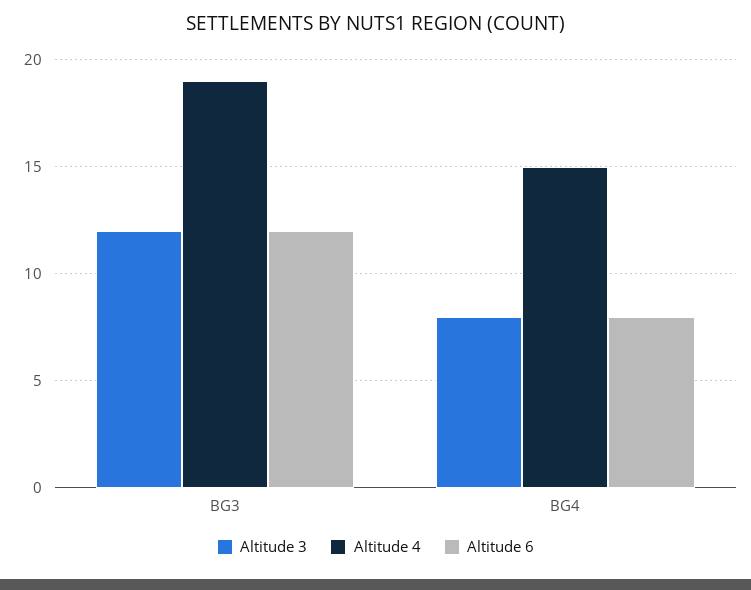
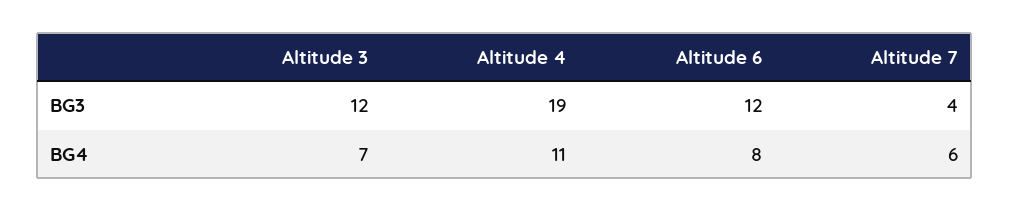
  {
    "Altitude 3": {
      "BG3": 12,
-     "BG4": 8
+     "BG4": 7
    },
    "Altitude 4": {
      "BG3": 19,
-     "BG4": 15
+     "BG4": 11
    },
    "Altitude 6": {
      "BG3": 12,
      "BG4": 8
-   }
+   },
+   "Altitude 7": {
+     "BG3": 4,
+     "BG4": 6
+   }
  }

